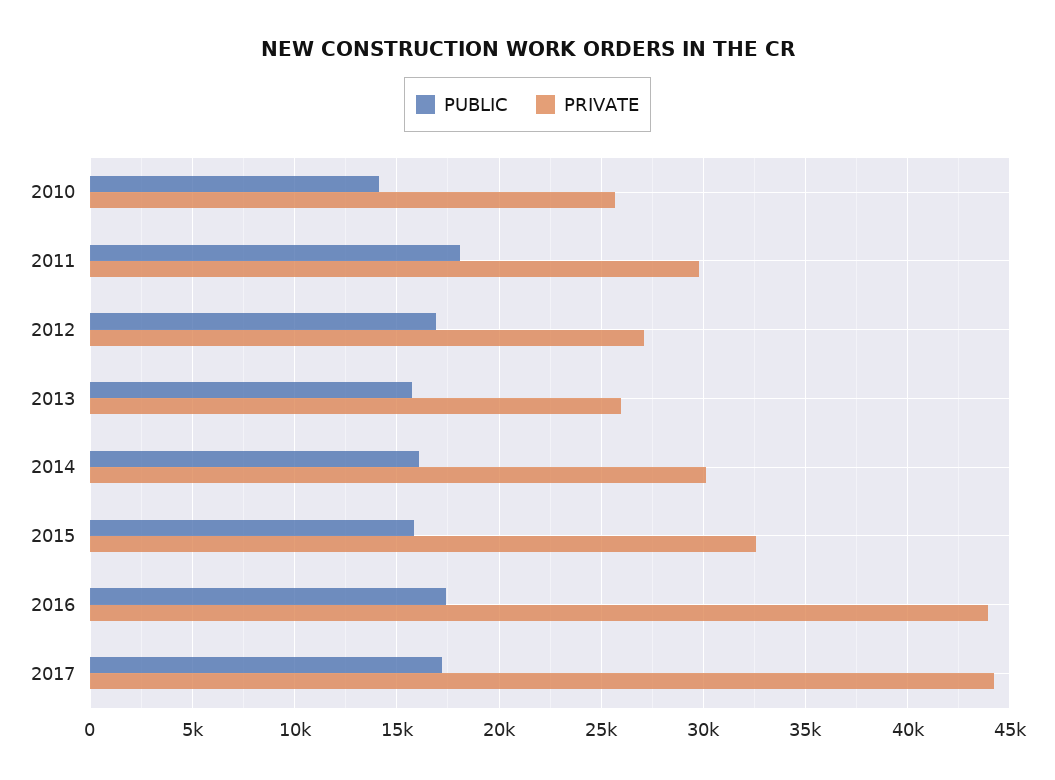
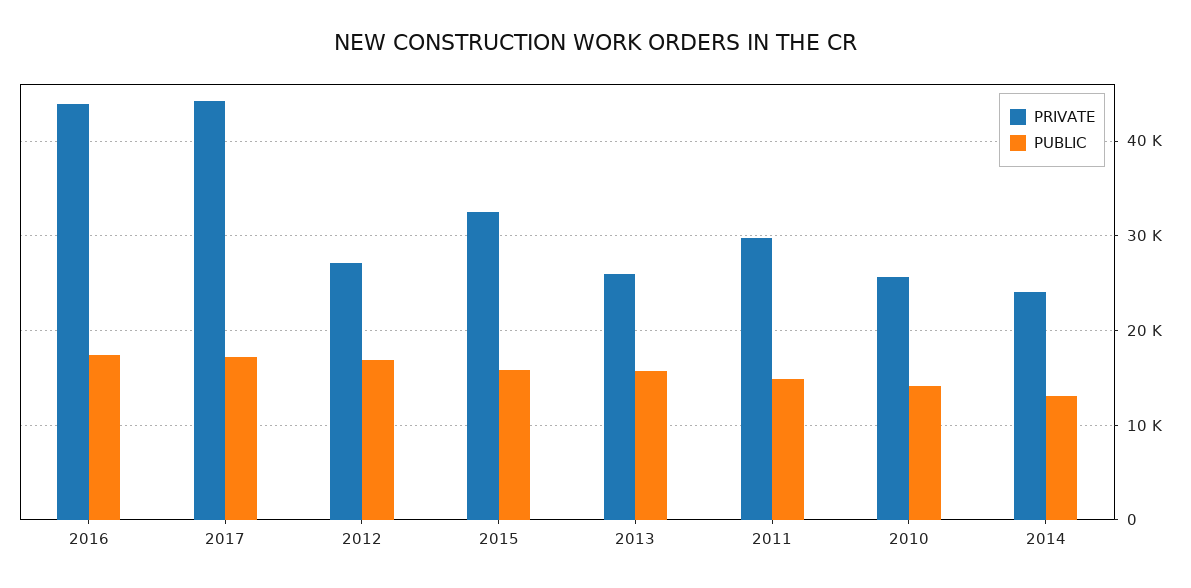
  {
    "PUBLIC": {
      "2010": 14000,
-     "2011": 18000,
+     "2011": 15000,
      "2012": 17000,
      "2013": 15500,
-     "2014": 16000,
+     "2014": 13000,
      "2015": 16000,
      "2016": 17500,
      "2017": 17000
    },
    "PRIVATE": {
      "2010": 25500,
      "2011": 30000,
      "2012": 27000,
      "2013": 26000,
-     "2014": 30000,
+     "2014": 24000,
      "2015": 32500,
      "2016": 44000,
      "2017": 44000
    }
  }

